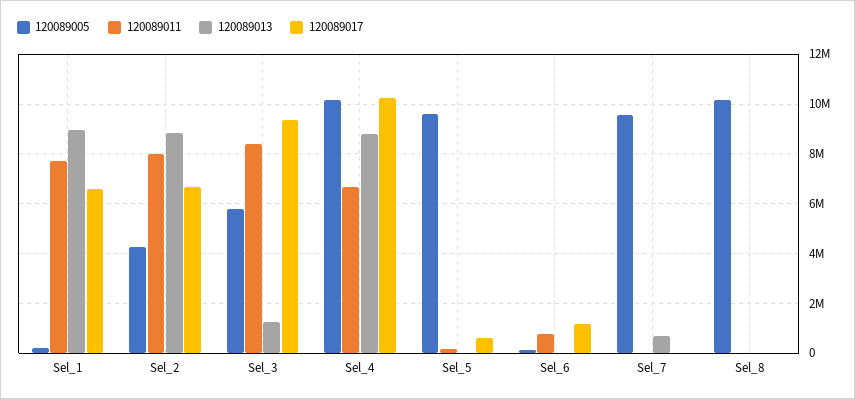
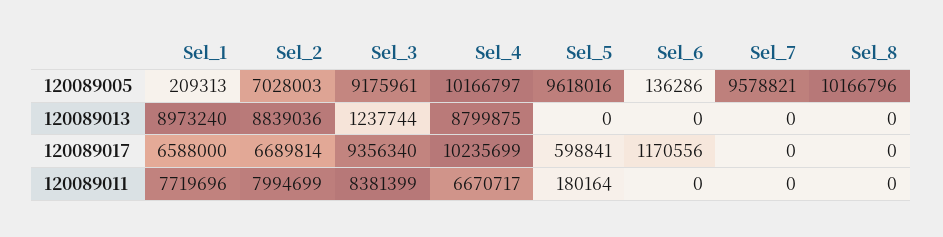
  {
    "120089005": {
      "Sel_1": 209313,
-     "Sel_2": 4250000,
+     "Sel_2": 7028003,
-     "Sel_3": 5750000,
+     "Sel_3": 9175961,
      "Sel_4": 10166797,
      "Sel_5": 9618016,
      "Sel_6": 136286,
      "Sel_7": 9578821,
      "Sel_8": 10166796
    },
    "120089011": {
      "Sel_1": 7719696,
      "Sel_2": 7994699,
      "Sel_3": 8381399,
      "Sel_4": 6670717,
      "Sel_5": 180164,
-     "Sel_6": 750000,
+     "Sel_6": 0,
      "Sel_7": 0,
      "Sel_8": 0
    },
    "120089013": {
      "Sel_1": 8973240,
      "Sel_2": 8839036,
      "Sel_3": 1237744,
      "Sel_4": 8799875,
      "Sel_5": 0,
      "Sel_6": 0,
-     "Sel_7": 750000,
+     "Sel_7": 0,
      "Sel_8": 0
    },
    "120089017": {
      "Sel_1": 6588000,
      "Sel_2": 6689814,
      "Sel_3": 9356340,
      "Sel_4": 10235699,
      "Sel_5": 598841,
      "Sel_6": 1170556,
      "Sel_7": 0,
      "Sel_8": 0
    }
  }

